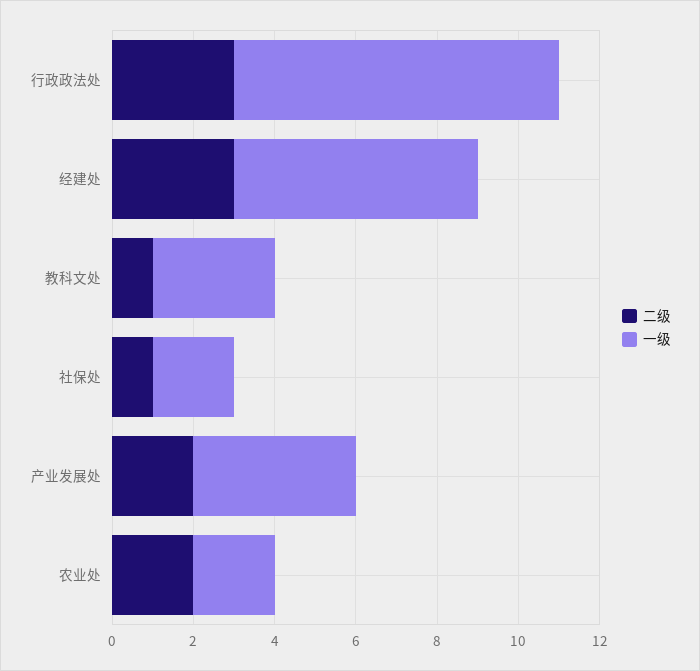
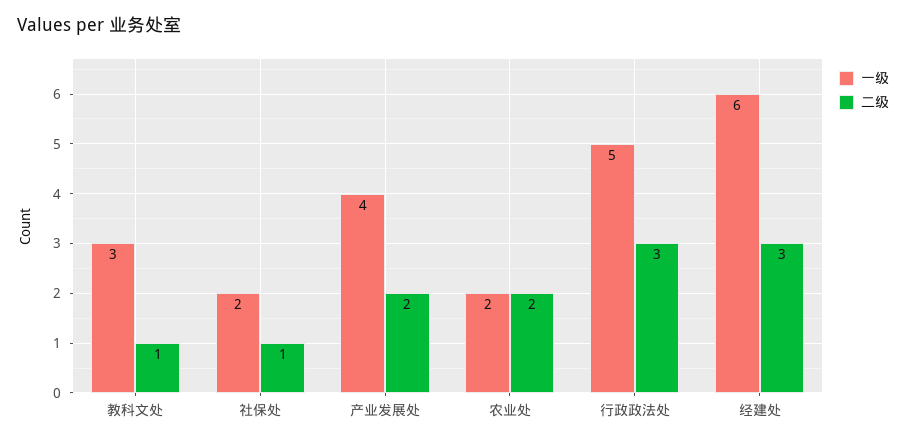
  {
    "二级": {
      "行政政法处": 3,
      "经建处": 3,
      "教科文处": 1,
      "社保处": 1,
      "产业发展处": 2,
      "农业处": 2
    },
    "一级": {
-     "行政政法处": 8,
+     "行政政法处": 5,
      "经建处": 6,
      "教科文处": 3,
      "社保处": 2,
      "产业发展处": 4,
      "农业处": 2
    }
  }

